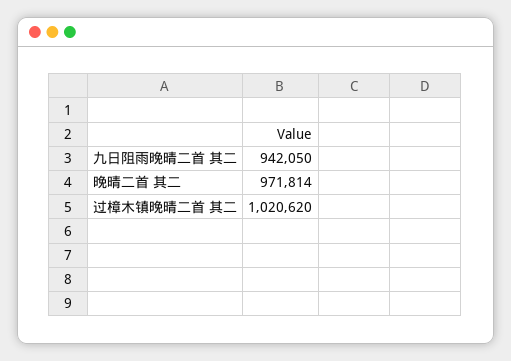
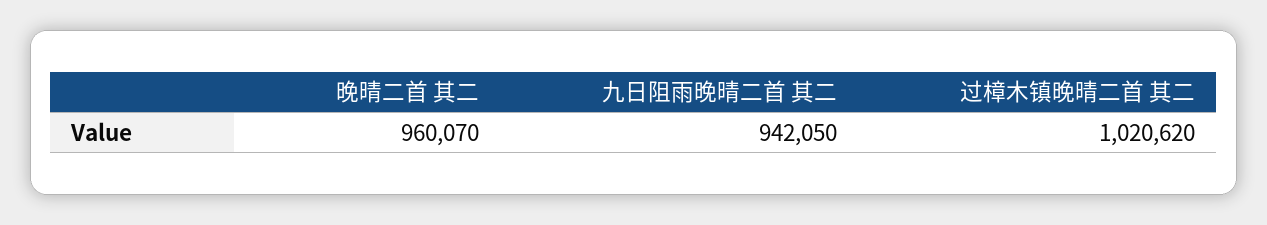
  {
    "九日阻雨晚晴二首 其二": 942050,
-   "晚晴二首 其二": 971814,
+   "晚晴二首 其二": 960070,
    "过樟木镇晚晴二首 其二": 1020620
  }

